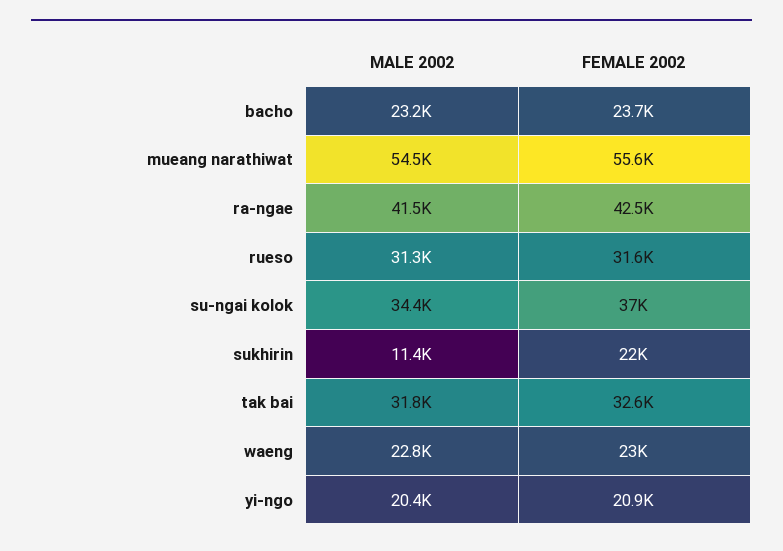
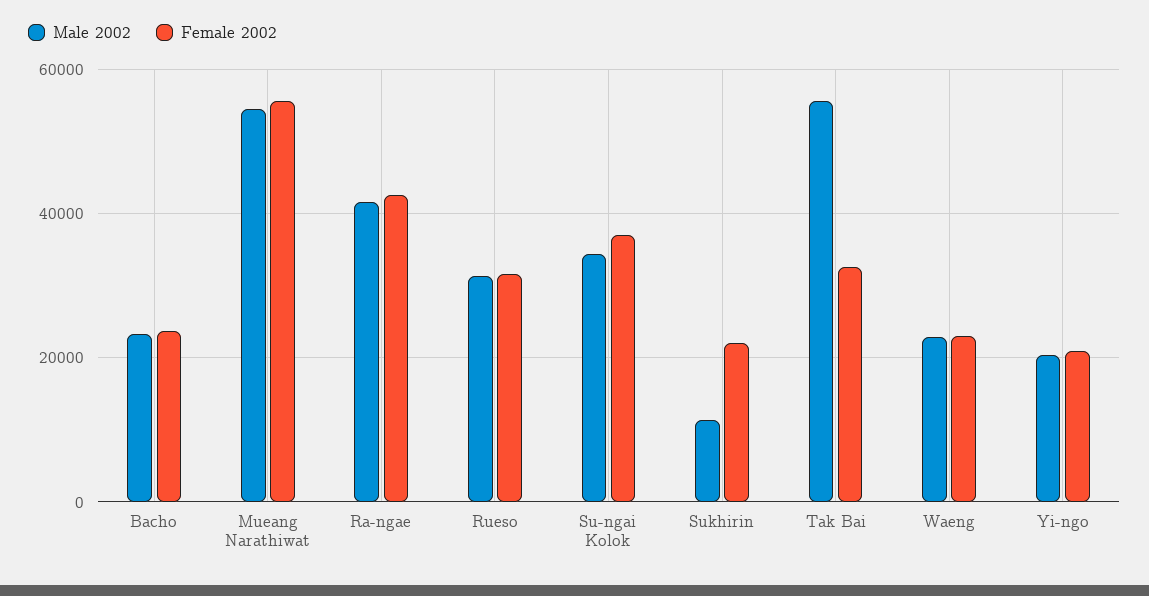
  {
    "MALE 2002": {
      "bacho": 23200,
      "mueang narathiwat": 54500,
      "ra-ngae": 41500,
      "rueso": 31300,
      "su-ngai kolok": 34400,
      "sukhirin": 11400,
-     "tak bai": 31800,
+     "tak bai": 56000,
      "waeng": 22800,
      "yi-ngo": 20400
    },
    "FEMALE 2002": {
      "bacho": 23700,
      "mueang narathiwat": 55600,
      "ra-ngae": 42500,
      "rueso": 31600,
      "su-ngai kolok": 37000,
      "sukhirin": 22000,
      "tak bai": 32600,
      "waeng": 23000,
      "yi-ngo": 20900
    }
  }

